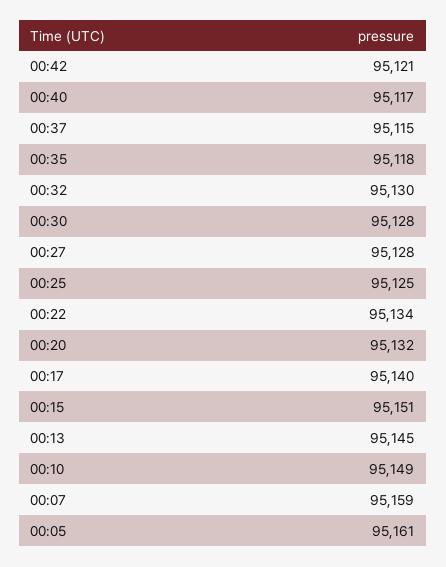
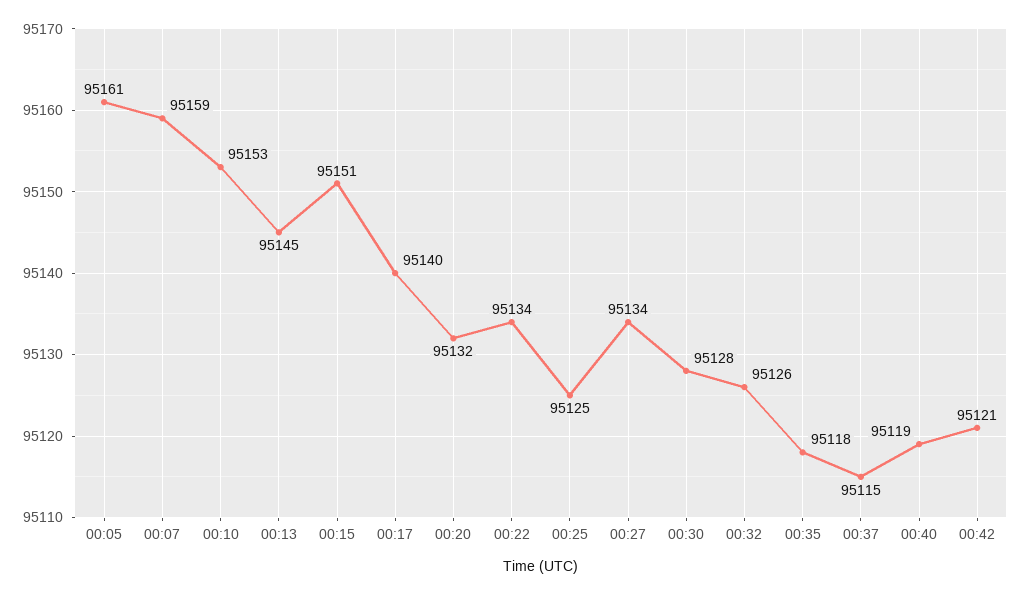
  {
    "00:42": 95121,
-   "00:40": 95117,
+   "00:40": 95119,
    "00:37": 95115,
    "00:35": 95118,
-   "00:32": 95130,
+   "00:32": 95126,
    "00:30": 95128,
-   "00:27": 95128,
+   "00:27": 95134,
    "00:25": 95125,
    "00:22": 95134,
    "00:20": 95132,
    "00:17": 95140,
    "00:15": 95151,
    "00:13": 95145,
-   "00:10": 95149,
+   "00:10": 95153,
    "00:07": 95159,
    "00:05": 95161
  }

